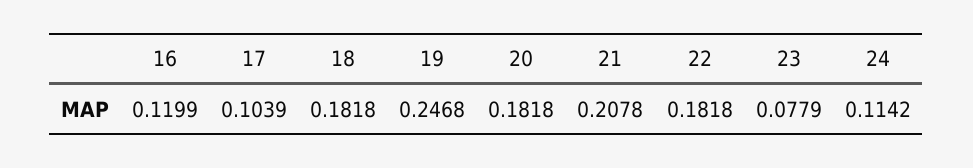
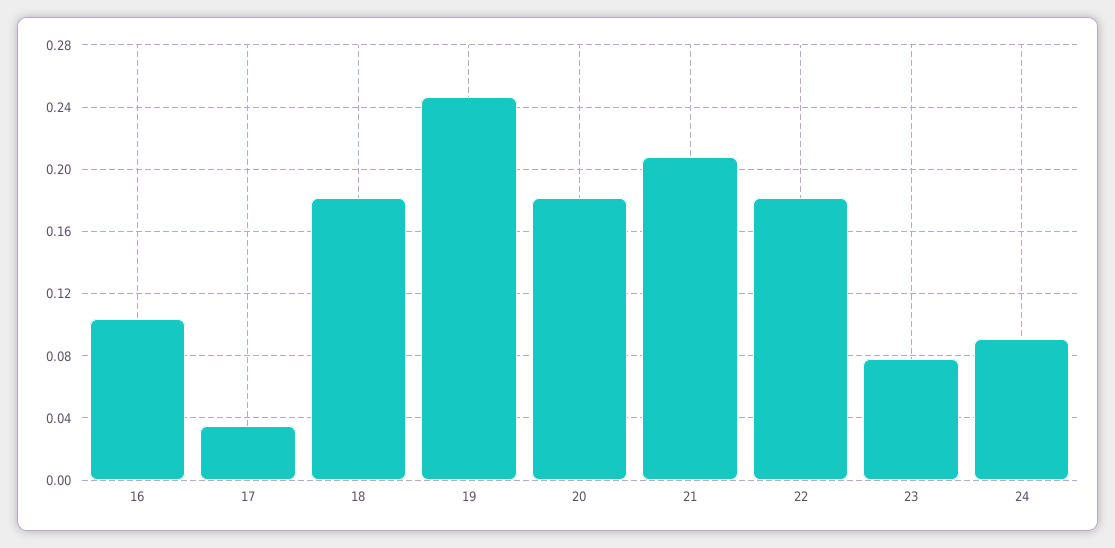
  {
-   "16": 0.1199,
+   "16": 0.105,
-   "17": 0.1039,
+   "17": 0.035,
    "18": 0.1818,
    "19": 0.2468,
    "20": 0.1818,
    "21": 0.2078,
    "22": 0.1818,
    "23": 0.0779,
-   "24": 0.1142
+   "24": 0.09
  }

